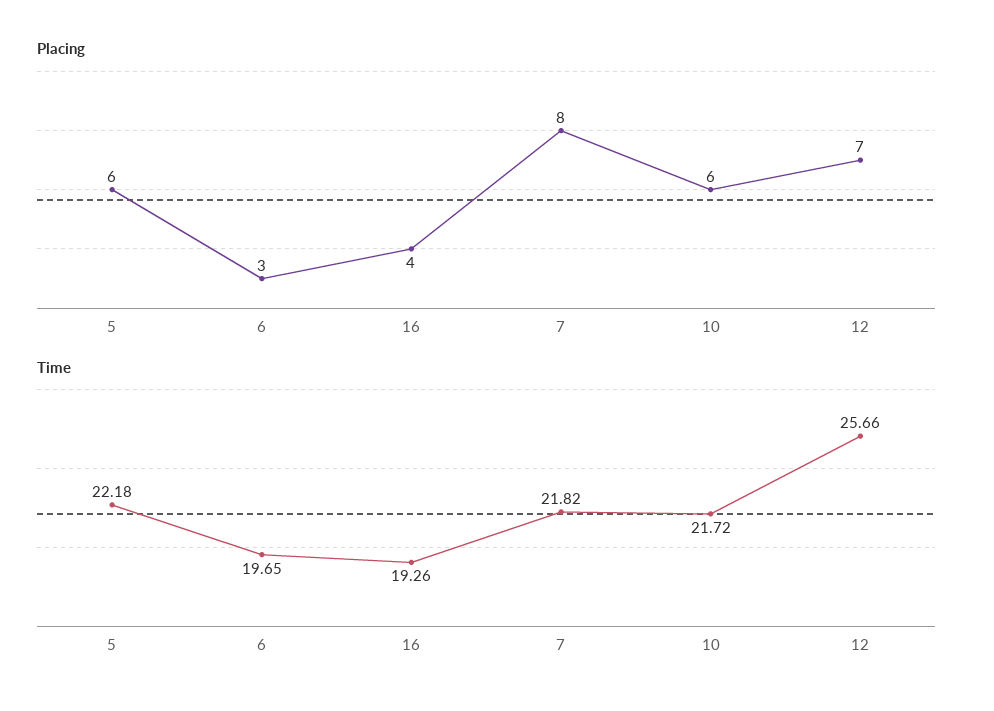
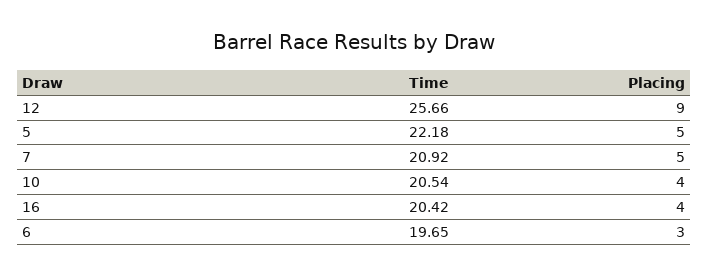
  {
    "Placing": {
-     "5": 6,
+     "5": 5,
      "6": 3,
      "16": 4,
-     "7": 8,
+     "7": 5,
-     "10": 6,
+     "10": 4,
-     "12": 7
+     "12": 9
    },
    "Time": {
      "5": 22.18,
      "6": 19.65,
-     "16": 19.26,
+     "16": 20.42,
-     "7": 21.82,
+     "7": 20.92,
-     "10": 21.72,
+     "10": 20.54,
      "12": 25.66
    }
  }

